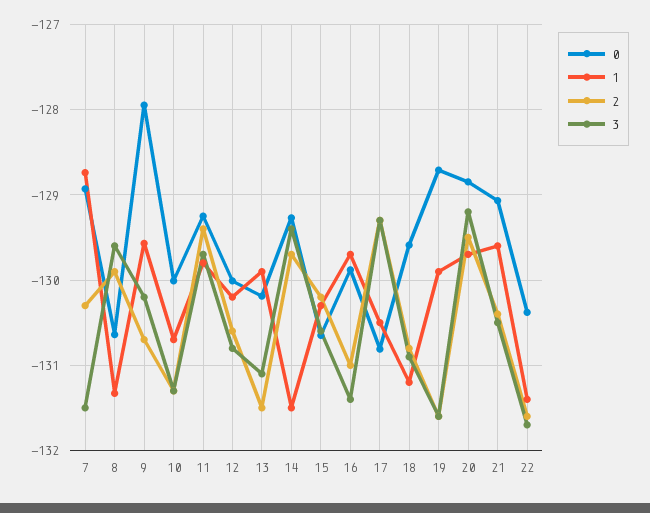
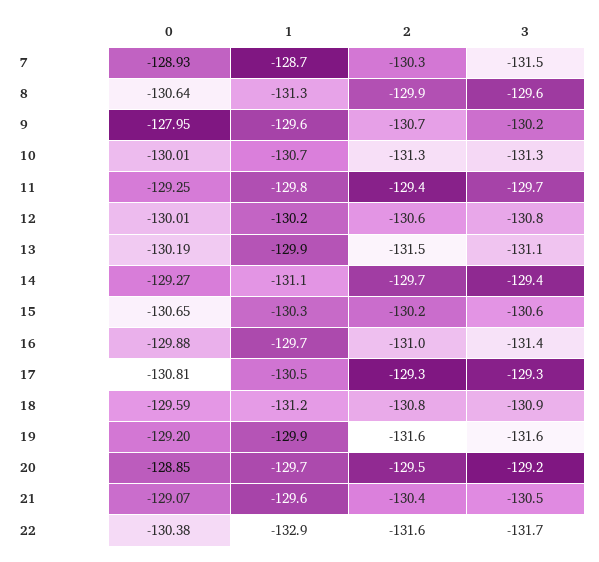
  {
    "0": {
      "7": -128.93,
      "8": -130.64,
      "9": -127.95,
      "10": -130.01,
      "11": -129.25,
      "12": -130.01,
      "13": -130.19,
      "14": -129.27,
      "15": -130.65,
      "16": -129.88,
      "17": -130.81,
      "18": -129.59,
-     "19": -128.7,
+     "19": -129.2,
      "20": -128.85,
      "21": -129.07,
      "22": -130.38
    },
    "1": {
      "7": -128.7,
      "8": -131.3,
      "9": -129.6,
      "10": -130.7,
      "11": -129.8,
      "12": -130.2,
      "13": -129.9,
-     "14": -131.5,
+     "14": -131.1,
      "15": -130.3,
      "16": -129.7,
      "17": -130.5,
      "18": -131.2,
      "19": -129.9,
      "20": -129.7,
      "21": -129.6,
-     "22": -131.4
+     "22": -132.9
    },
    "2": {
      "7": -130.3,
      "8": -129.9,
      "9": -130.7,
      "10": -131.3,
      "11": -129.4,
      "12": -130.6,
      "13": -131.5,
      "14": -129.7,
      "15": -130.2,
      "16": -131,
      "17": -129.3,
      "18": -130.8,
      "19": -131.6,
      "20": -129.5,
      "21": -130.4,
      "22": -131.6
    },
    "3": {
      "7": -131.5,
      "8": -129.6,
      "9": -130.2,
      "10": -131.3,
      "11": -129.7,
      "12": -130.8,
      "13": -131.1,
      "14": -129.4,
      "15": -130.6,
      "16": -131.4,
      "17": -129.3,
      "18": -130.9,
      "19": -131.6,
      "20": -129.2,
      "21": -130.5,
      "22": -131.7
    }
  }

